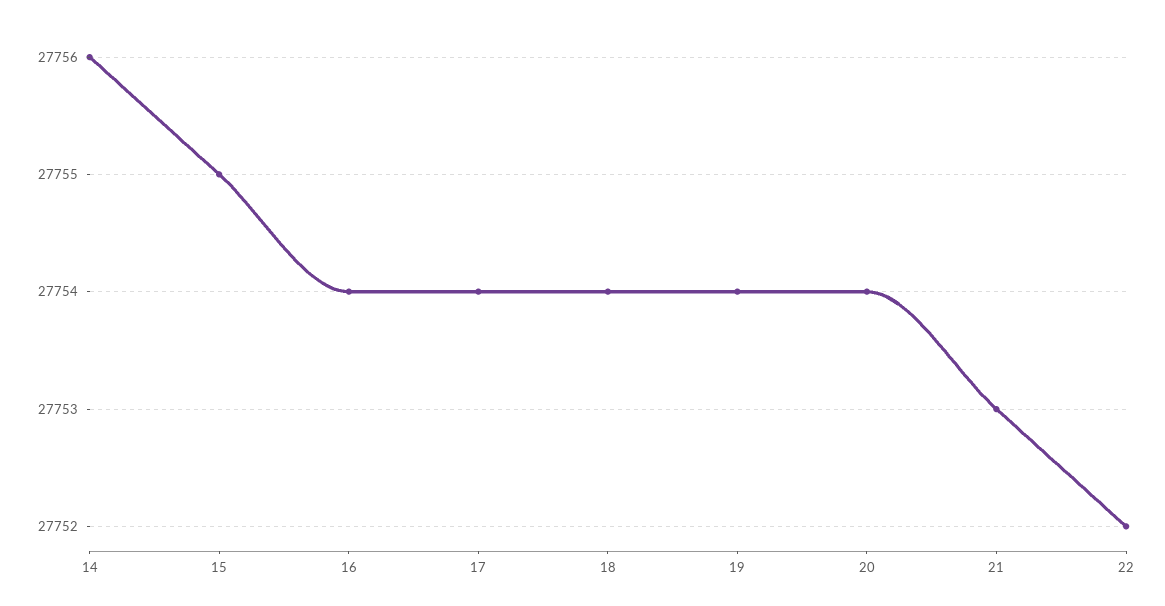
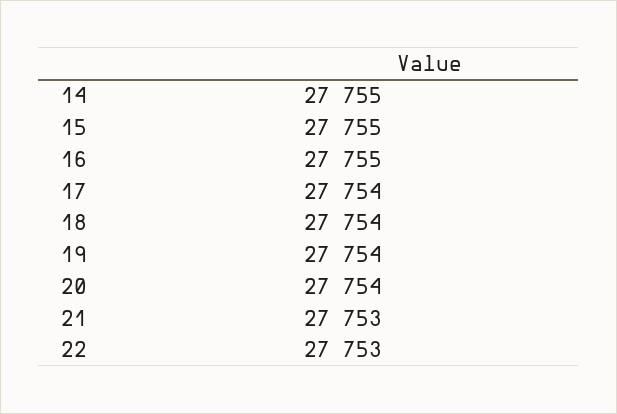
  {
-   "14": 27756,
+   "14": 27755,
    "15": 27755,
-   "16": 27754,
+   "16": 27755,
    "17": 27754,
    "18": 27754,
    "19": 27754,
    "20": 27754,
    "21": 27753,
-   "22": 27752
+   "22": 27753
  }

